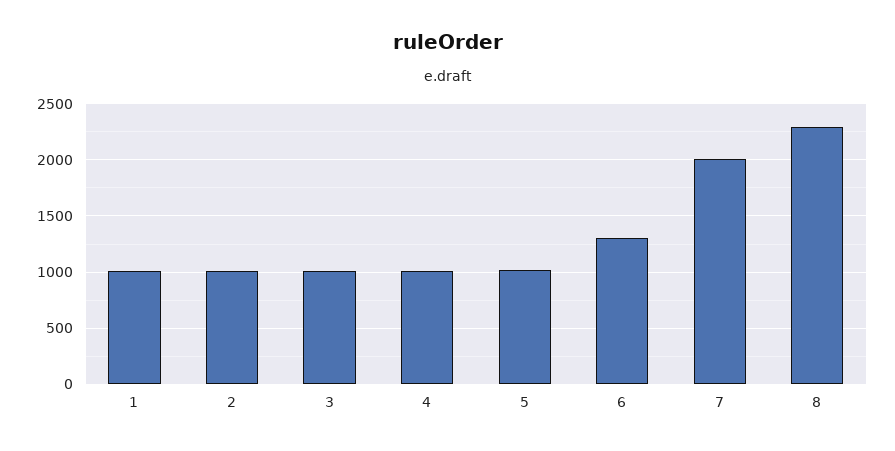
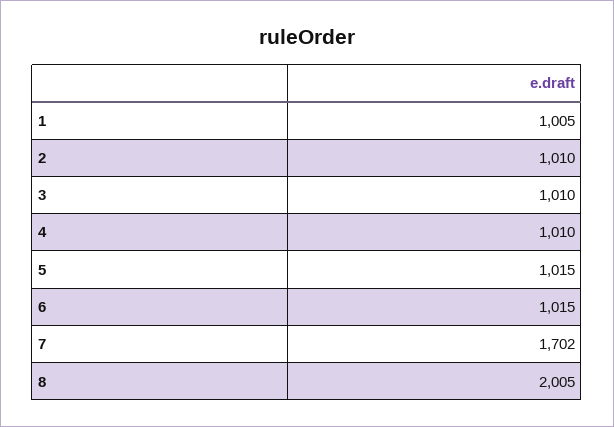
  {
    "1": 1005,
    "2": 1010,
    "3": 1010,
    "4": 1010,
    "5": 1015,
-   "6": 1300,
+   "6": 1015,
-   "7": 2000,
+   "7": 1702,
-   "8": 2300
+   "8": 2005
  }

